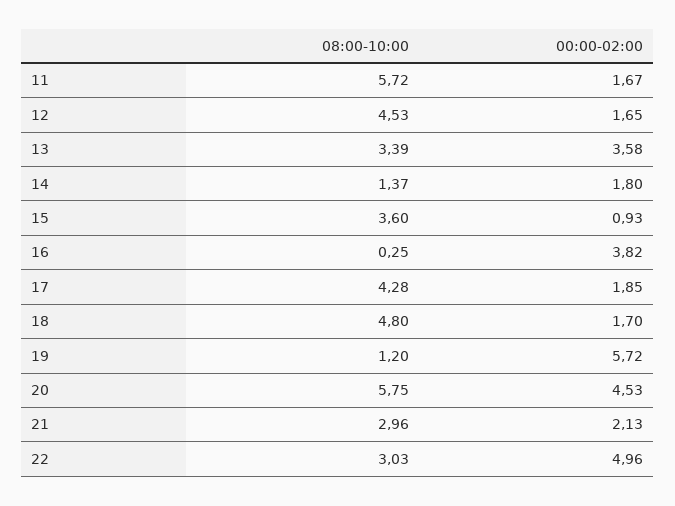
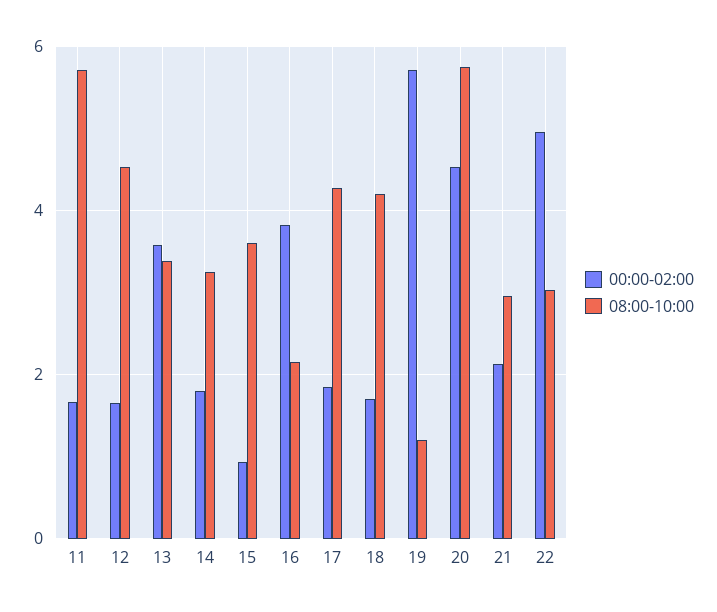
  {
    "08:00-10:00": {
      "11": 5.72,
      "12": 4.53,
      "13": 3.39,
-     "14": 1.37,
+     "14": 3.2,
      "15": 3.6,
-     "16": 0.25,
+     "16": 2.2,
      "17": 4.28,
-     "18": 4.8,
+     "18": 4.2,
      "19": 1.2,
      "20": 5.75,
      "21": 2.96,
      "22": 3.03
    },
    "00:00-02:00": {
      "11": 1.67,
      "12": 1.65,
      "13": 3.58,
      "14": 1.8,
      "15": 0.93,
      "16": 3.82,
      "17": 1.85,
      "18": 1.7,
      "19": 5.72,
      "20": 4.53,
      "21": 2.13,
      "22": 4.96
    }
  }

